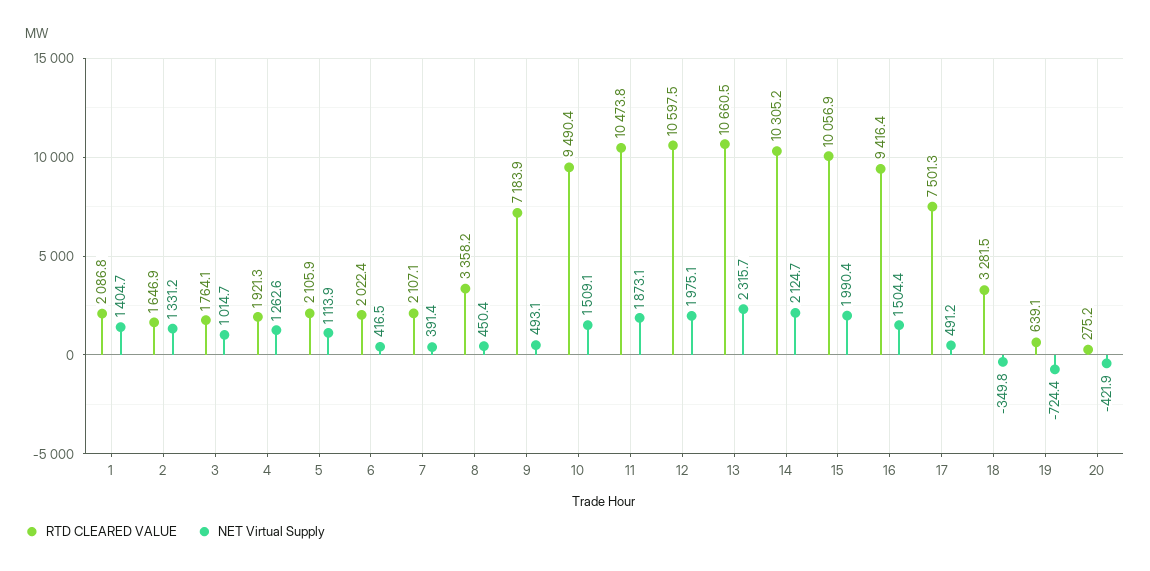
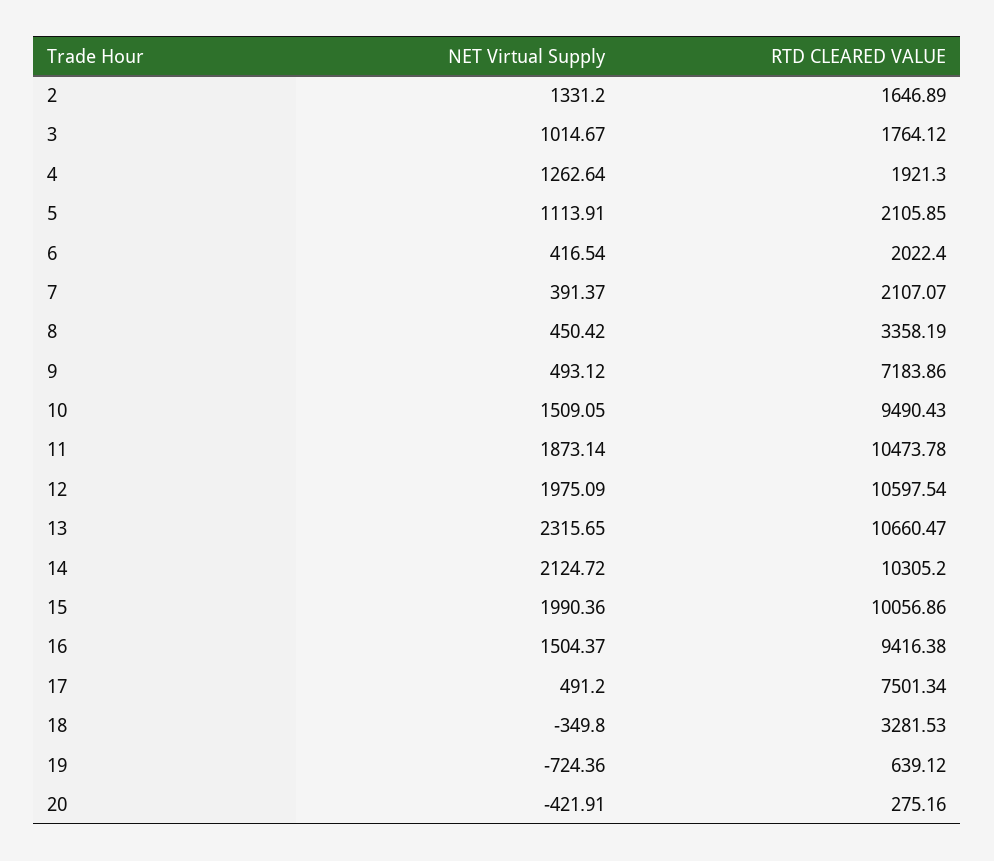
  {
    "RTD CLEARED VALUE": {
-     "1": 2086.8,
      "2": 1646.89,
      "3": 1764.12,
      "4": 1921.3,
      "5": 2105.85,
      "6": 2022.4,
      "7": 2107.07,
      "8": 3358.19,
      "9": 7183.86,
      "10": 9490.43,
      "11": 10473.78,
      "12": 10597.54,
      "13": 10660.47,
      "14": 10305.2,
      "15": 10056.86,
      "16": 9416.38,
      "17": 7501.34,
      "18": 3281.53,
      "19": 639.12,
      "20": 275.16
    },
    "NET Virtual Supply": {
-     "1": 1404.7,
      "2": 1331.2,
      "3": 1014.67,
      "4": 1262.64,
      "5": 1113.91,
      "6": 416.54,
      "7": 391.37,
      "8": 450.42,
      "9": 493.12,
      "10": 1509.05,
      "11": 1873.14,
      "12": 1975.09,
      "13": 2315.65,
      "14": 2124.72,
      "15": 1990.36,
      "16": 1504.37,
      "17": 491.2,
      "18": -349.8,
      "19": -724.36,
      "20": -421.91
    }
  }

